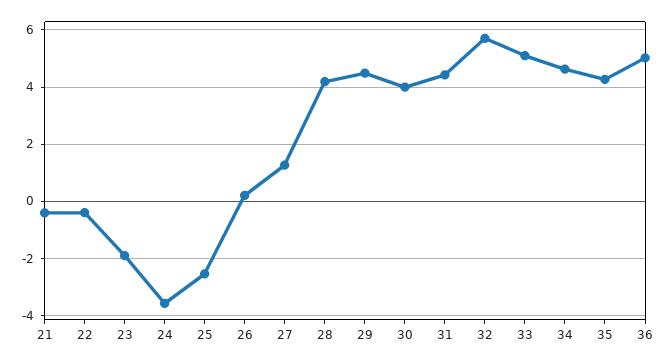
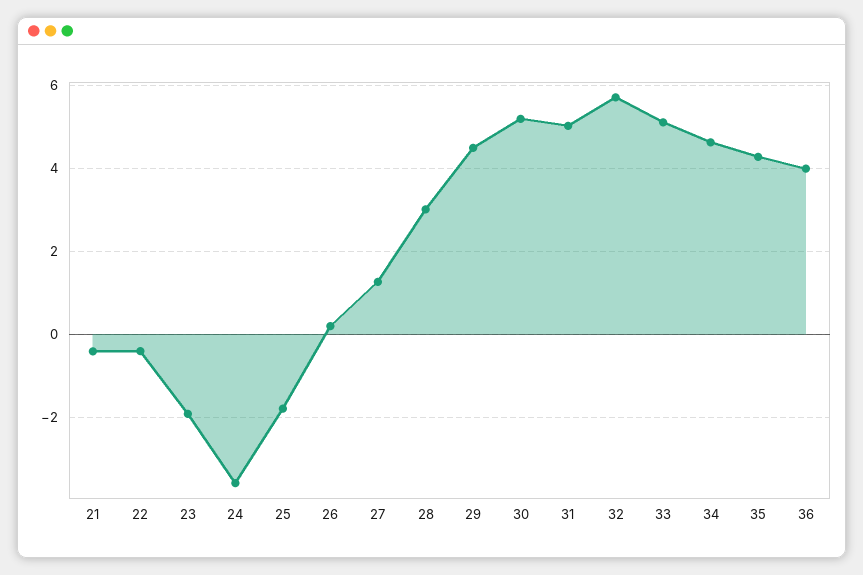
  {
    "21": -0.4,
    "22": -0.4,
    "23": -2,
    "24": -3.6,
-   "25": -2.5,
+   "25": -1.8,
    "26": 0.2,
    "27": 1.2,
-   "28": 4.25,
+   "28": 3,
    "29": 4.4,
-   "30": 4,
+   "30": 5.2,
-   "31": 4.5,
+   "31": 5,
    "32": 5.8,
    "33": 5.2,
    "34": 4.6,
    "35": 4.2,
-   "36": 5
+   "36": 4
  }

